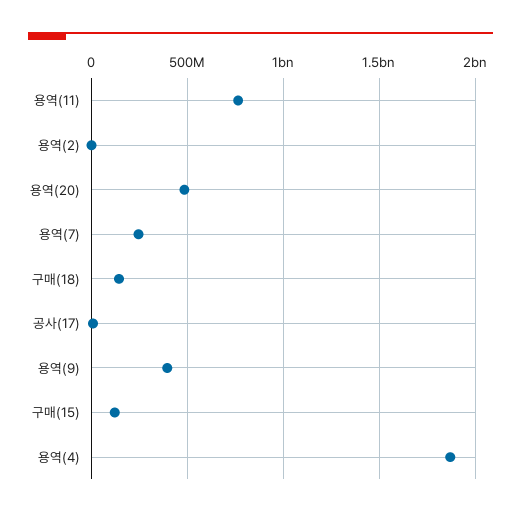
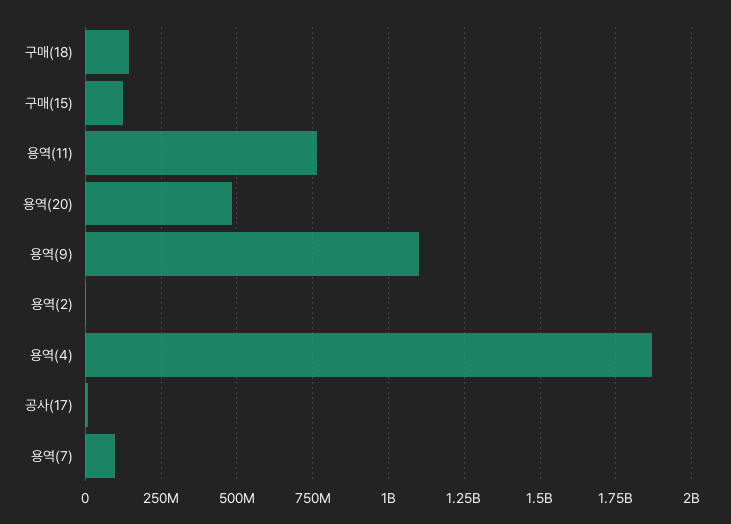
  {
    "용역(11)": 775000000,
    "용역(2)": 0,
    "용역(20)": 475000000,
-   "용역(7)": 250000000,
+   "용역(7)": 100000000,
    "구매(18)": 150000000,
    "공사(17)": 0,
-   "용역(9)": 400000000,
+   "용역(9)": 1100000000,
    "구매(15)": 125000000,
    "용역(4)": 1875000000
  }

